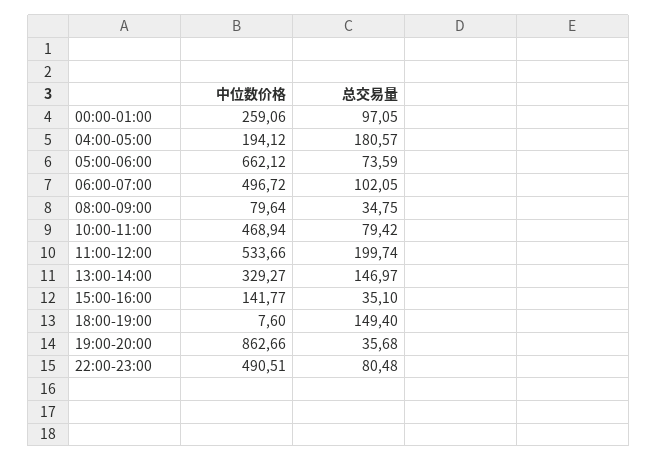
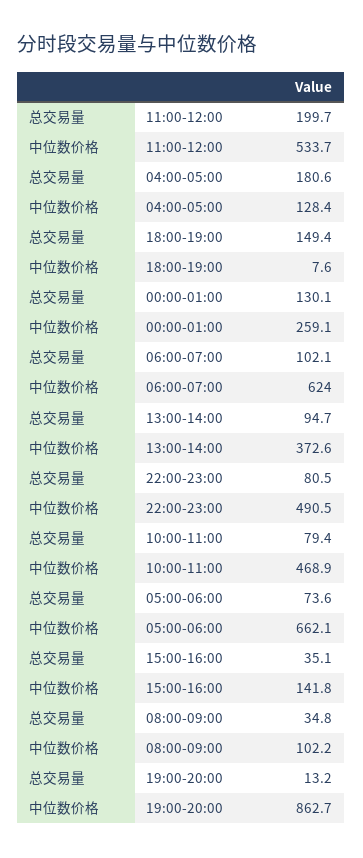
  {
    "中位数价格": {
      "00:00-01:00": 259.06,
-     "04:00-05:00": 194.12,
+     "04:00-05:00": 128.4,
      "05:00-06:00": 662.12,
-     "06:00-07:00": 496.72,
+     "06:00-07:00": 624,
-     "08:00-09:00": 79.64,
+     "08:00-09:00": 102.2,
      "10:00-11:00": 468.94,
      "11:00-12:00": 533.66,
-     "13:00-14:00": 329.27,
+     "13:00-14:00": 372.6,
      "15:00-16:00": 141.77,
      "18:00-19:00": 7.6,
      "19:00-20:00": 862.66,
      "22:00-23:00": 490.51
    },
    "总交易量": {
-     "00:00-01:00": 97.05,
+     "00:00-01:00": 130.1,
      "04:00-05:00": 180.57,
      "05:00-06:00": 73.59,
      "06:00-07:00": 102.05,
      "08:00-09:00": 34.75,
      "10:00-11:00": 79.42,
      "11:00-12:00": 199.74,
-     "13:00-14:00": 146.97,
+     "13:00-14:00": 94.7,
      "15:00-16:00": 35.1,
      "18:00-19:00": 149.4,
-     "19:00-20:00": 35.68,
+     "19:00-20:00": 13.2,
      "22:00-23:00": 80.48
    }
  }

